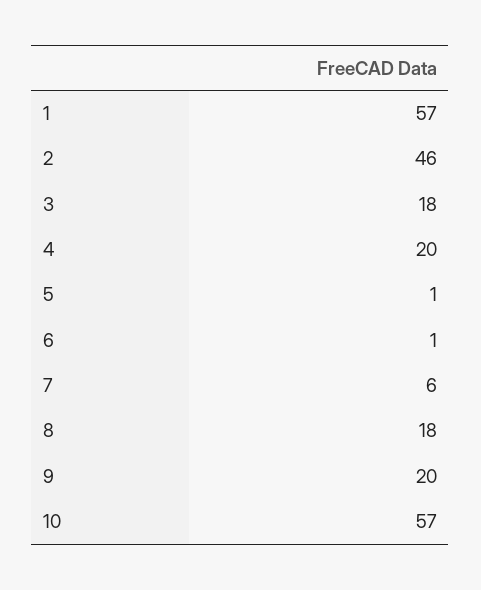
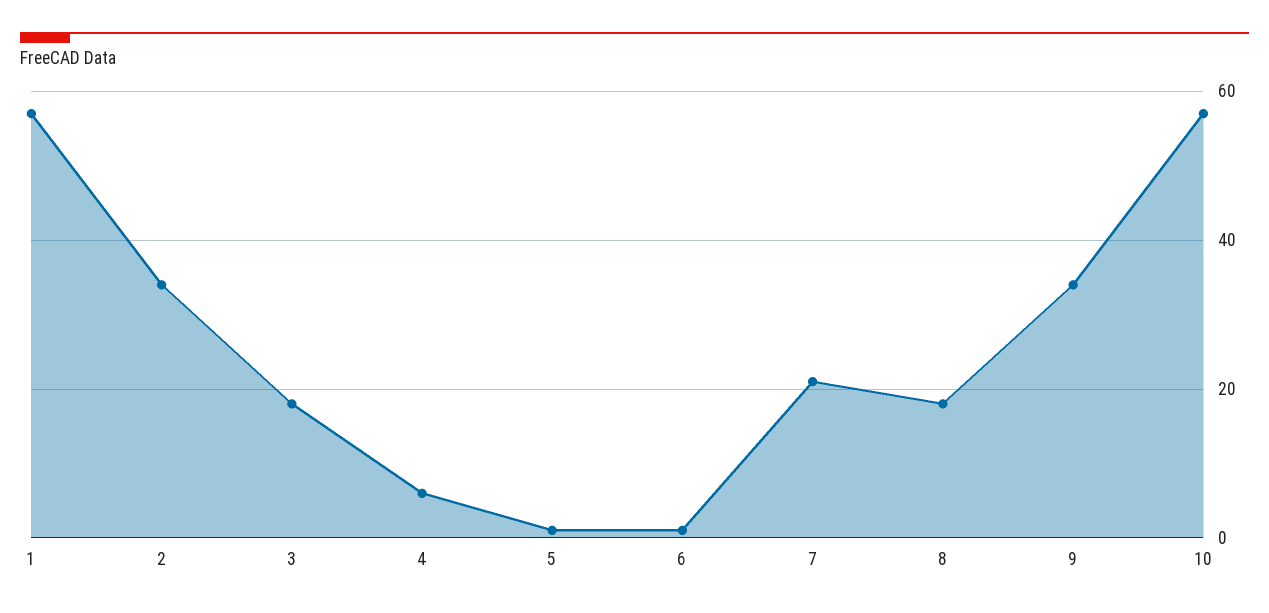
  {
    "1": 57,
-   "2": 46,
+   "2": 35,
    "3": 18,
-   "4": 20,
+   "4": 5,
    "5": 1,
    "6": 1,
-   "7": 6,
+   "7": 20,
    "8": 18,
-   "9": 20,
+   "9": 35,
    "10": 57
  }

